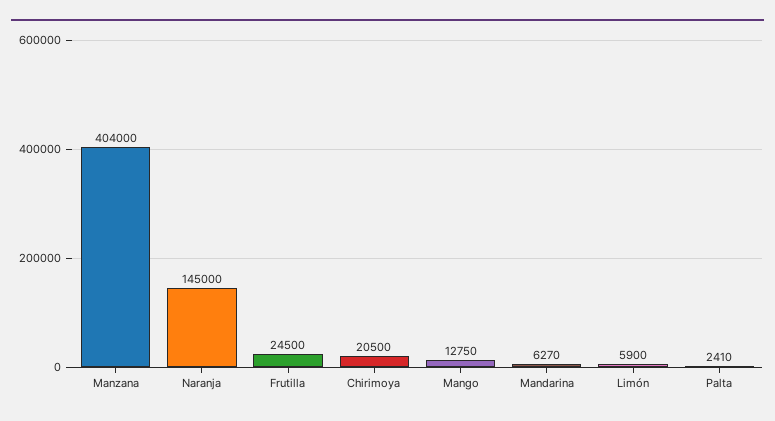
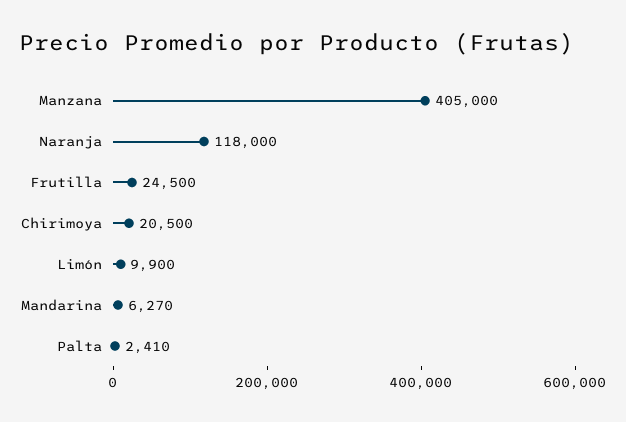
  {
-   "Manzana": 404000,
+   "Manzana": 405000,
-   "Naranja": 145000,
+   "Naranja": 118000,
    "Frutilla": 24500,
    "Chirimoya": 20500,
-   "Mango": 12750,
    "Mandarina": 6270,
-   "Limón": 5900,
+   "Limón": 9900,
    "Palta": 2410
  }

